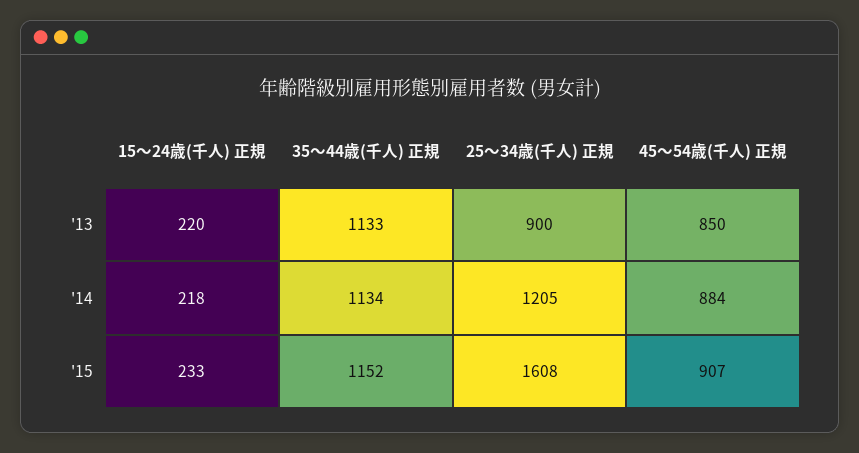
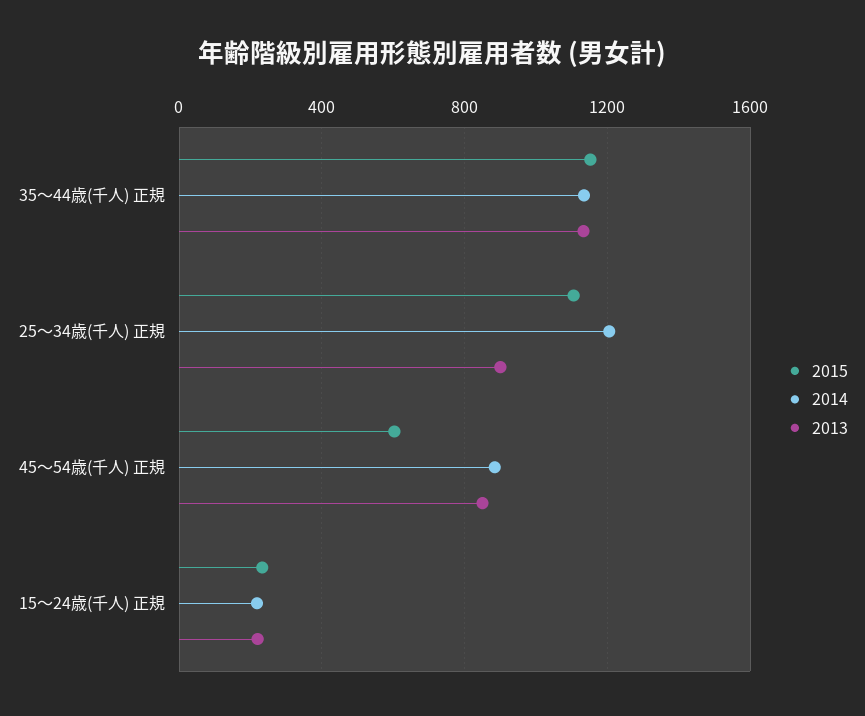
  {
    "'13": {
      "15～24歳(千人) 正規": 220,
      "35～44歳(千人) 正規": 1133,
      "25～34歳(千人) 正規": 900,
      "45～54歳(千人) 正規": 850
    },
    "'14": {
      "15～24歳(千人) 正規": 218,
      "35～44歳(千人) 正規": 1134,
      "25～34歳(千人) 正規": 1205,
      "45～54歳(千人) 正規": 884
    },
    "'15": {
      "15～24歳(千人) 正規": 233,
      "35～44歳(千人) 正規": 1152,
-     "25～34歳(千人) 正規": 1608,
+     "25～34歳(千人) 正規": 1100,
-     "45～54歳(千人) 正規": 907
+     "45～54歳(千人) 正規": 600
    }
  }

